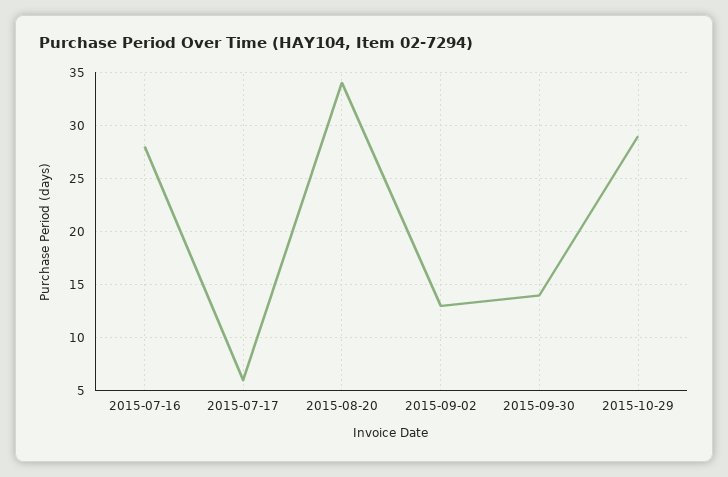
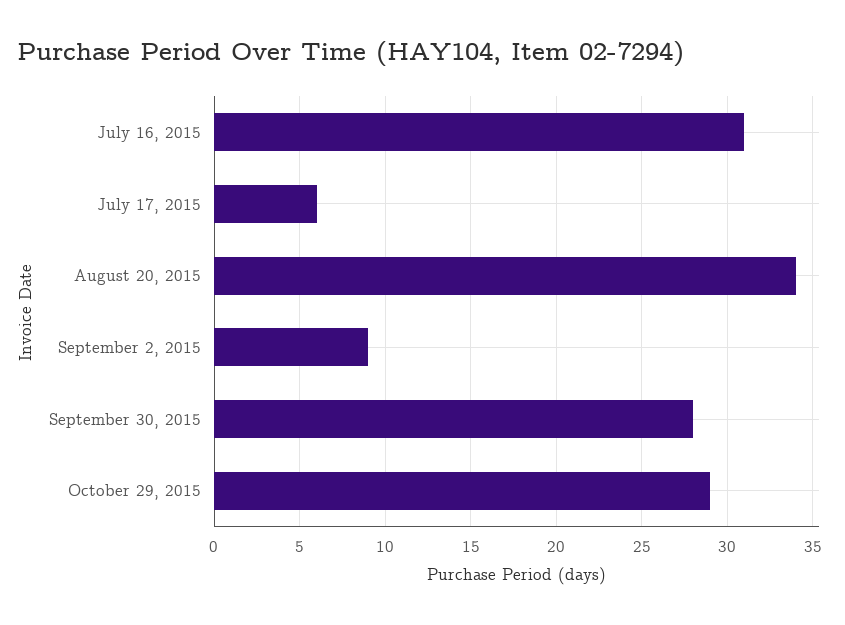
  {
-   "2015-07-16": 28,
+   "2015-07-16": 31,
    "2015-07-17": 6,
    "2015-08-20": 34,
-   "2015-09-02": 13,
+   "2015-09-02": 9,
-   "2015-09-30": 14,
+   "2015-09-30": 28,
    "2015-10-29": 29
  }

